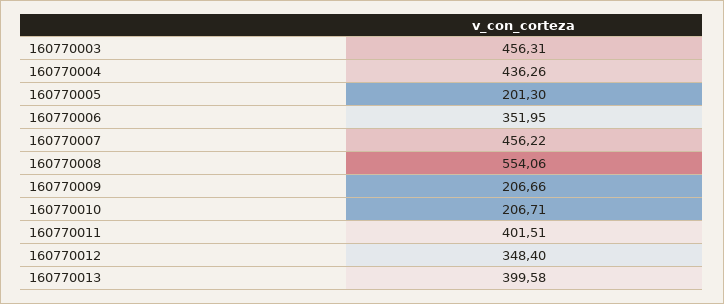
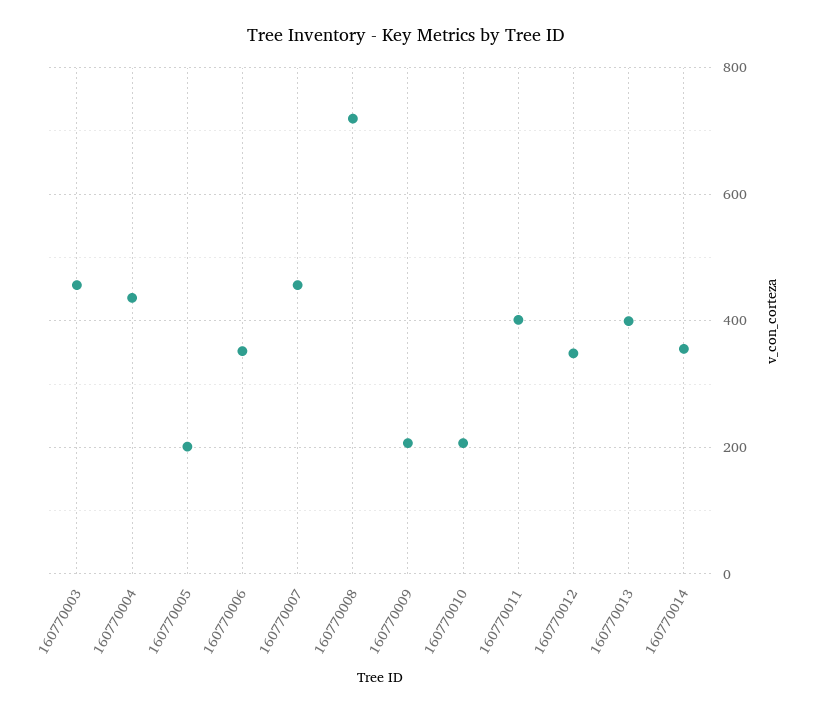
  {
    "160770003": 456.31,
    "160770004": 436.26,
    "160770005": 201.3,
    "160770006": 351.95,
    "160770007": 456.22,
-   "160770008": 554.06,
+   "160770008": 720,
    "160770009": 206.66,
    "160770010": 206.71,
    "160770011": 401.51,
    "160770012": 348.4,
-   "160770013": 399.58
+   "160770013": 399.58,
+   "160770014": 360
  }

